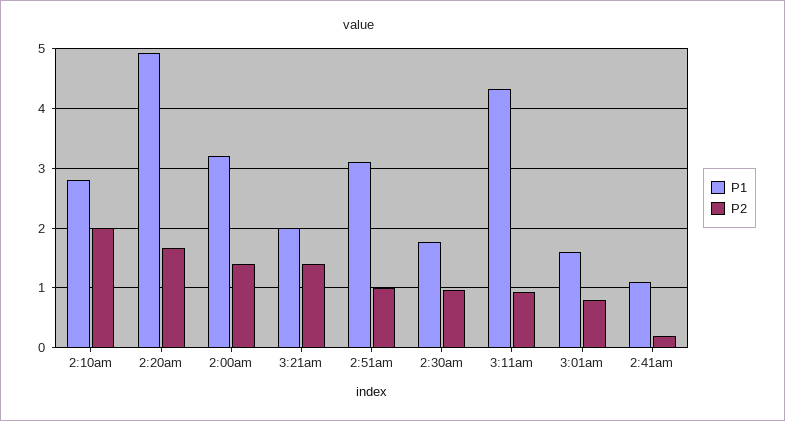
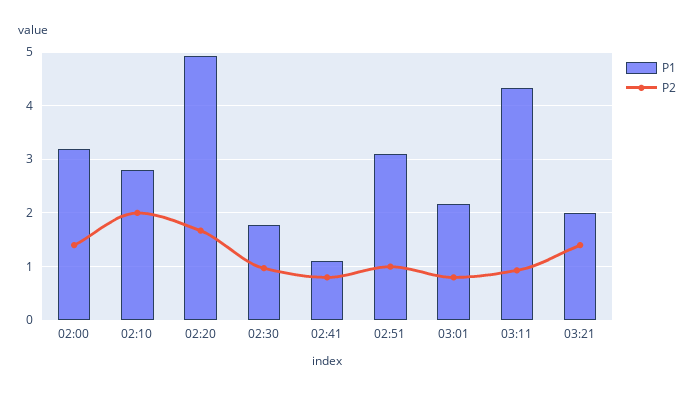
  {
    "P1": {
      "2:10am": 2.8,
      "2:20am": 5,
      "2:00am": 3.2,
      "3:21am": 2,
      "2:51am": 3.2,
      "2:30am": 1.8,
      "3:11am": 4.4,
-     "3:01am": 1.6,
+     "3:01am": 2.2,
      "2:41am": 1.2
    },
    "P2": {
      "2:10am": 2,
      "2:20am": 1.6,
      "2:00am": 1.4,
      "3:21am": 1.4,
      "2:51am": 1,
      "2:30am": 1,
      "3:11am": 1,
      "3:01am": 0.8,
-     "2:41am": 0.2
+     "2:41am": 0.8
    }
  }

